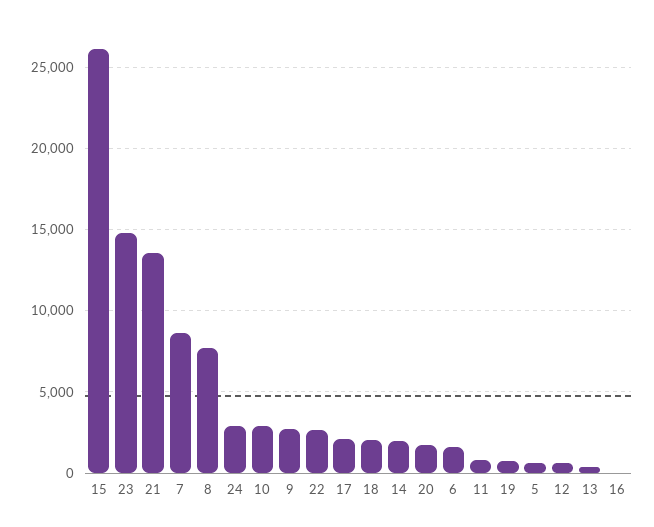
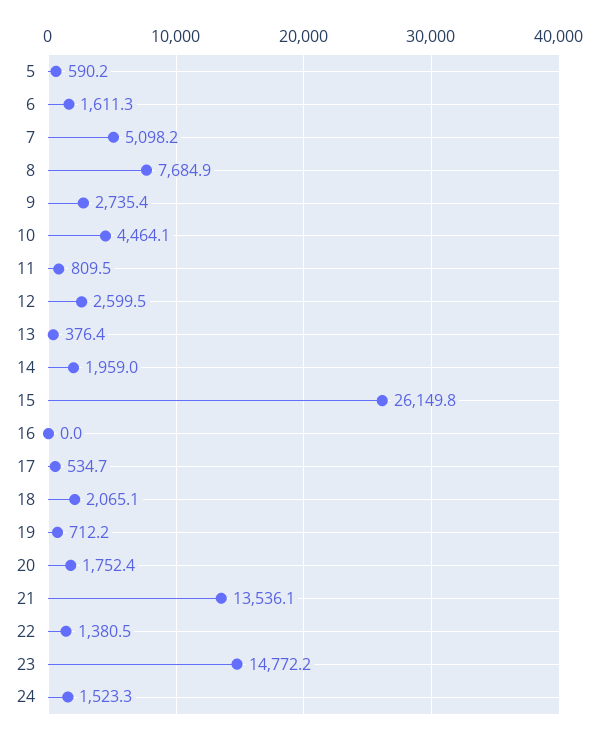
  {
    "15": 26149.8,
    "23": 14772.2,
    "21": 13536.1,
-   "7": 8500,
+   "7": 5098.2,
    "8": 7684.9,
-   "24": 3000,
+   "24": 1523.3,
-   "10": 3000,
+   "10": 4464.1,
    "9": 2735.4,
-   "22": 2500,
+   "22": 1380.5,
-   "17": 2000,
+   "17": 534.7,
    "18": 2065.1,
    "14": 1959,
    "20": 1752.4,
    "6": 1611.3,
    "11": 809.5,
    "19": 712.2,
    "5": 590.2,
-   "12": 500,
+   "12": 2599.5,
    "13": 376.4,
    "16": 0
  }

